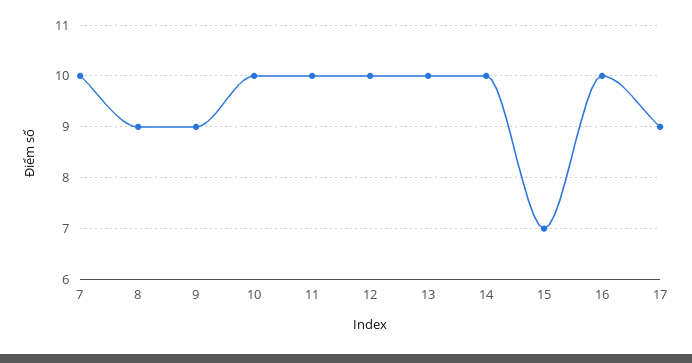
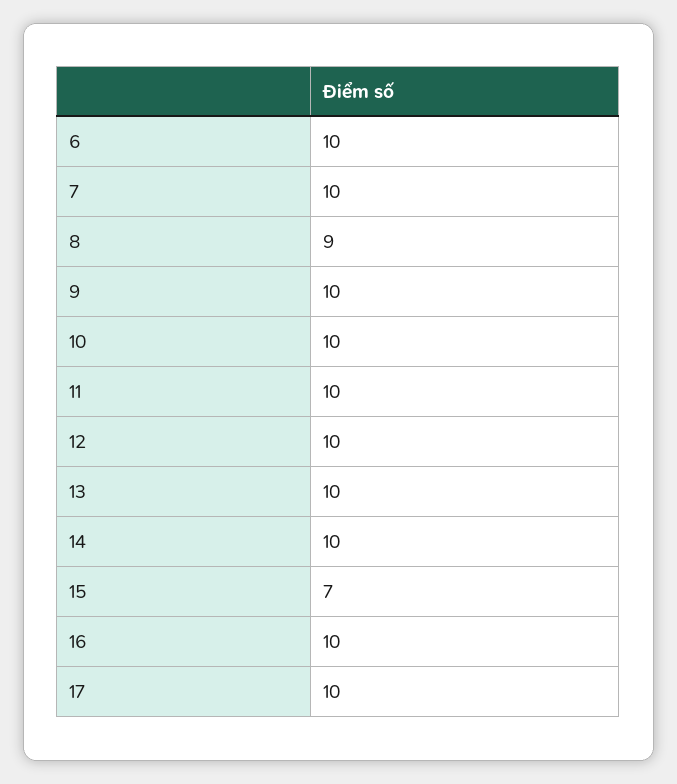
  {
    "7": 10,
    "8": 9,
-   "9": 9,
+   "9": 10,
    "10": 10,
    "11": 10,
    "12": 10,
    "13": 10,
    "14": 10,
    "15": 7,
    "16": 10,
-   "17": 9
+   "17": 10,
+   "6": 10
  }

